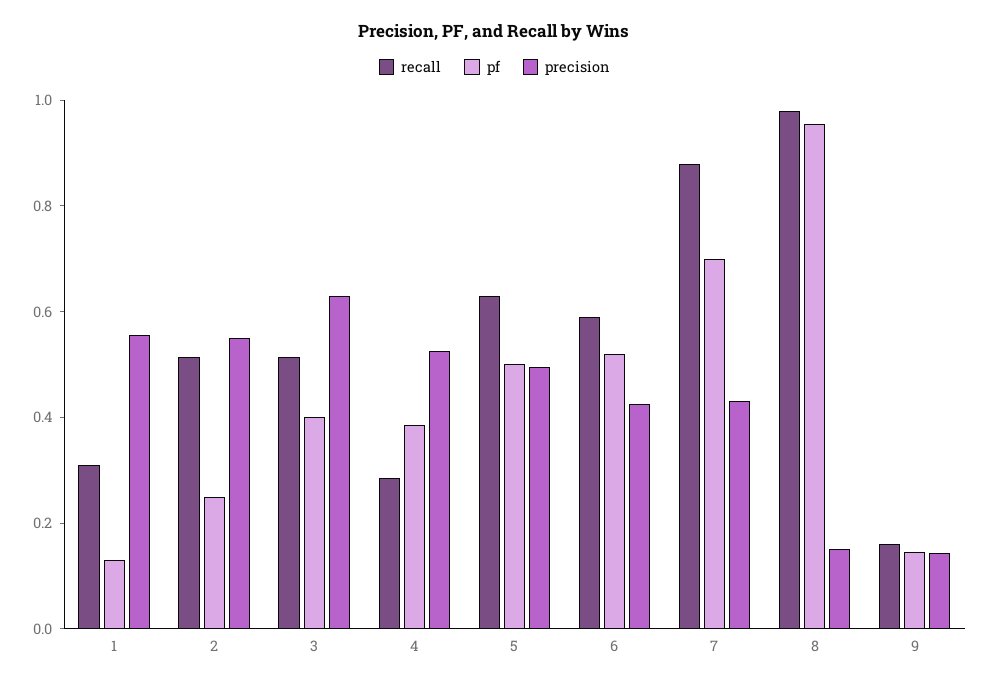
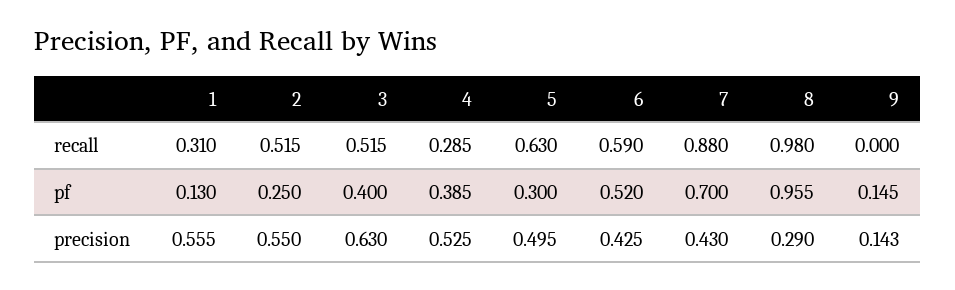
  {
    "recall": {
      "1": 0.31,
      "2": 0.515,
      "3": 0.515,
      "4": 0.285,
      "5": 0.63,
      "6": 0.59,
      "7": 0.88,
      "8": 0.98,
-     "9": 0.15
+     "9": 0
    },
    "pf": {
      "1": 0.13,
      "2": 0.25,
      "3": 0.4,
      "4": 0.385,
-     "5": 0.5,
+     "5": 0.3,
      "6": 0.52,
      "7": 0.7,
      "8": 0.955,
      "9": 0.145
    },
    "precision": {
      "1": 0.555,
      "2": 0.55,
      "3": 0.63,
      "4": 0.525,
      "5": 0.495,
      "6": 0.425,
      "7": 0.43,
-     "8": 0.15,
+     "8": 0.29,
      "9": 0.143
    }
  }

